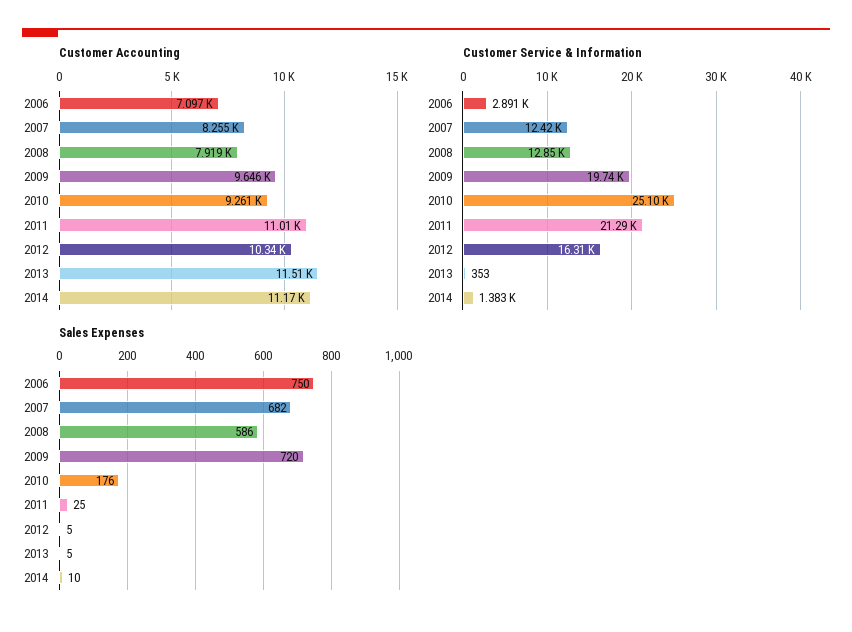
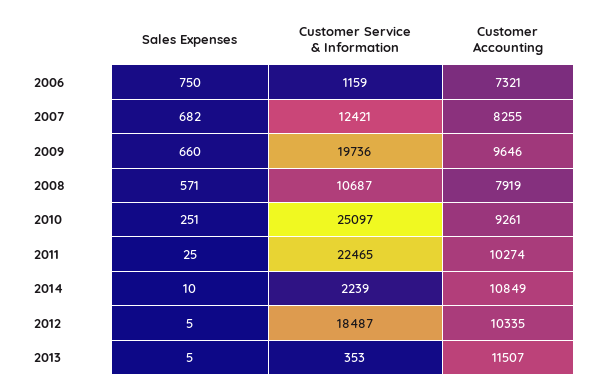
  {
    "Customer Accounting": {
-     "2006": 7097,
+     "2006": 7321,
      "2007": 8255,
      "2008": 7919,
      "2009": 9646,
      "2010": 9261,
-     "2011": 11010,
+     "2011": 10274,
      "2012": 10335,
      "2013": 11507,
-     "2014": 11170
+     "2014": 10849
    },
    "Customer Service & Information": {
-     "2006": 2891,
+     "2006": 1159,
      "2007": 12421,
-     "2008": 12850,
+     "2008": 10687,
      "2009": 19736,
      "2010": 25097,
-     "2011": 21290,
+     "2011": 22465,
-     "2012": 16310,
+     "2012": 18487,
      "2013": 353,
-     "2014": 1383
+     "2014": 2239
    },
    "Sales Expenses": {
      "2006": 750,
      "2007": 682,
-     "2008": 586,
+     "2008": 571,
-     "2009": 720,
+     "2009": 660,
-     "2010": 176,
+     "2010": 251,
      "2011": 25,
      "2012": 5,
      "2013": 5,
      "2014": 10
    }
  }

